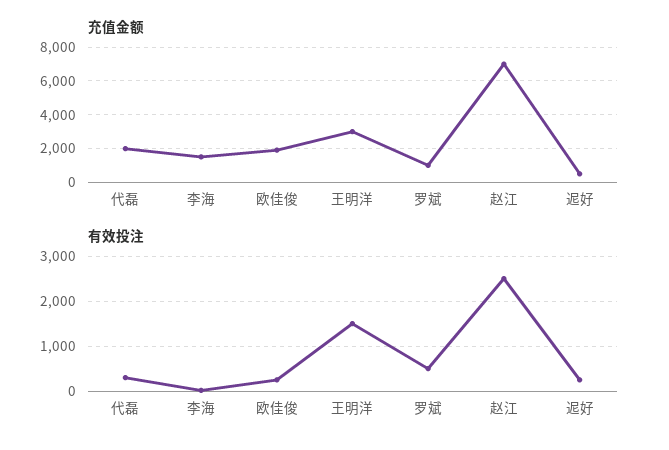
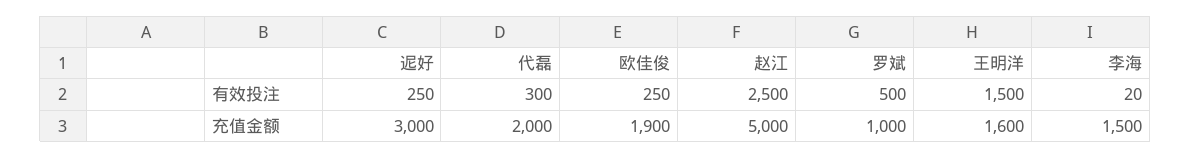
  {
    "充值金额": {
      "代磊": 2000,
      "李海": 1500,
      "欧佳俊": 1900,
-     "王明洋": 3000,
+     "王明洋": 1600,
      "罗斌": 1000,
-     "赵江": 7000,
+     "赵江": 5000,
-     "迡好": 500
+     "迡好": 3000
    },
    "有效投注": {
      "代磊": 300,
      "李海": 20,
      "欧佳俊": 250,
      "王明洋": 1500,
      "罗斌": 500,
      "赵江": 2500,
      "迡好": 250
    }
  }

